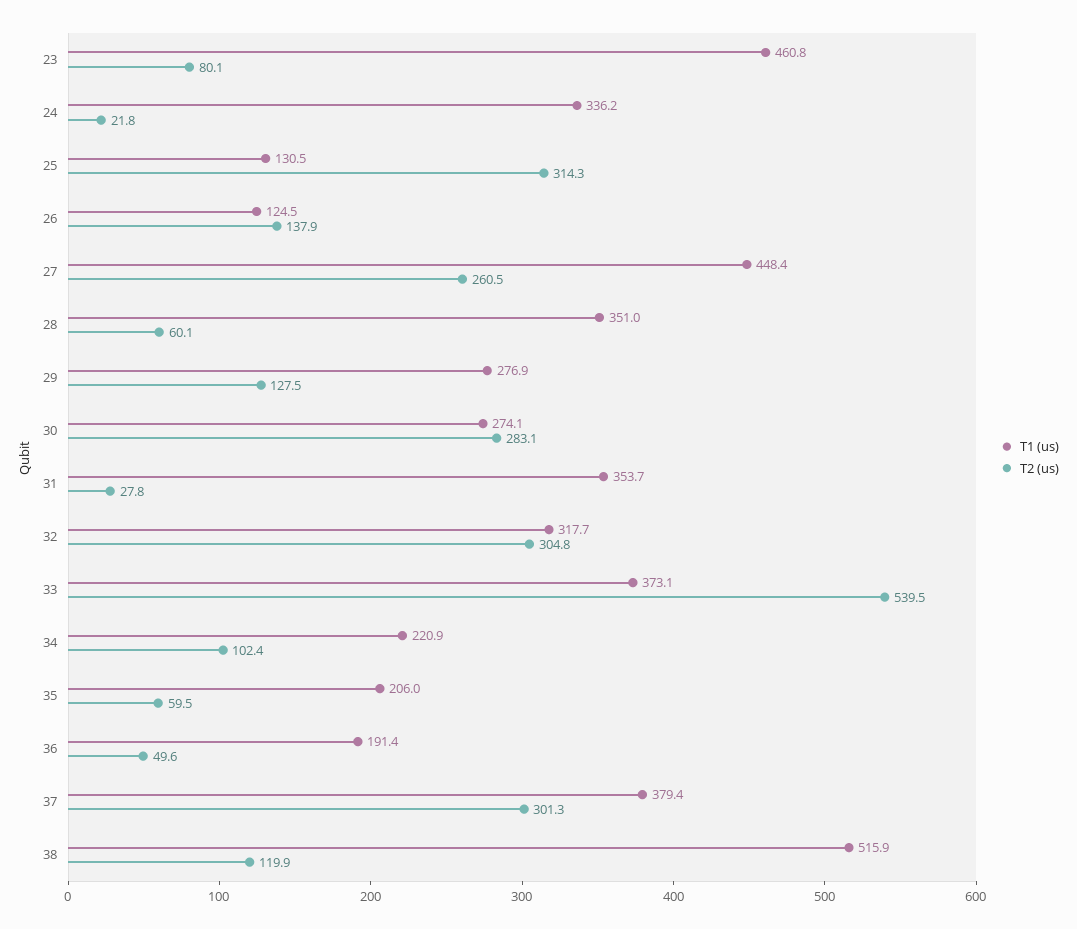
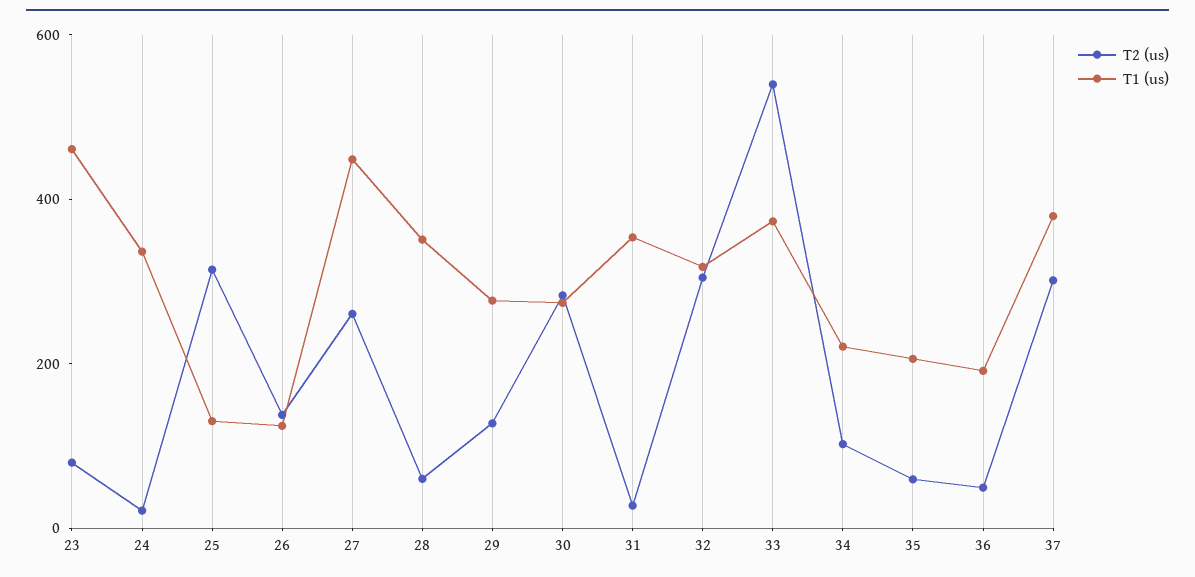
  {
    "T1 (us)": {
      "23": 460.8,
      "24": 336.2,
      "25": 130.5,
      "26": 124.5,
      "27": 448.4,
      "28": 351,
      "29": 276.9,
      "30": 274.1,
      "31": 353.7,
      "32": 317.7,
      "33": 373.1,
      "34": 220.9,
      "35": 206,
      "36": 191.4,
-     "37": 379.4,
+     "37": 379.4
-     "38": 515.9
    },
    "T2 (us)": {
      "23": 80.1,
      "24": 21.8,
      "25": 314.3,
      "26": 137.9,
      "27": 260.5,
      "28": 60.1,
      "29": 127.5,
      "30": 283.1,
      "31": 27.8,
      "32": 304.8,
      "33": 539.5,
      "34": 102.4,
      "35": 59.5,
      "36": 49.6,
-     "37": 301.3,
+     "37": 301.3
-     "38": 119.9
    }
  }

